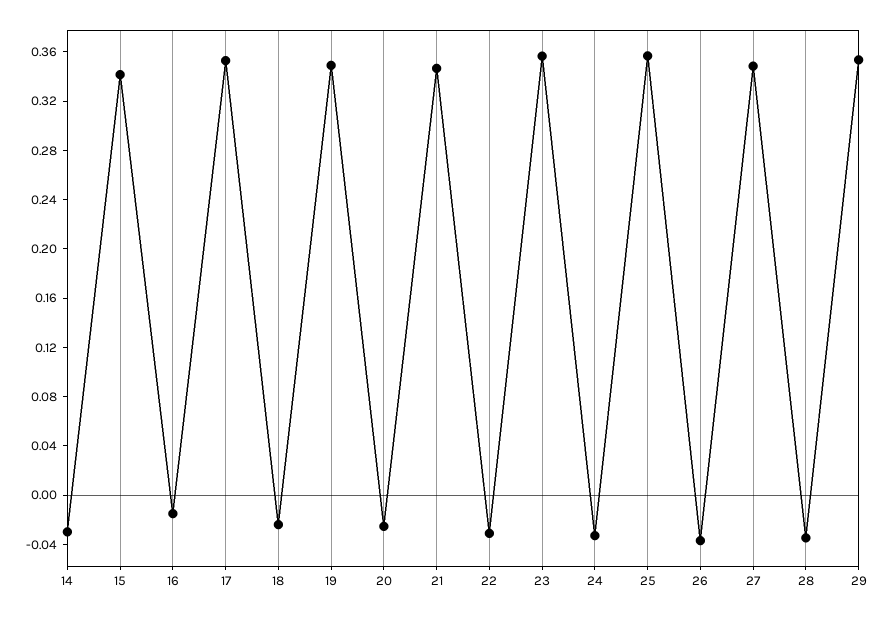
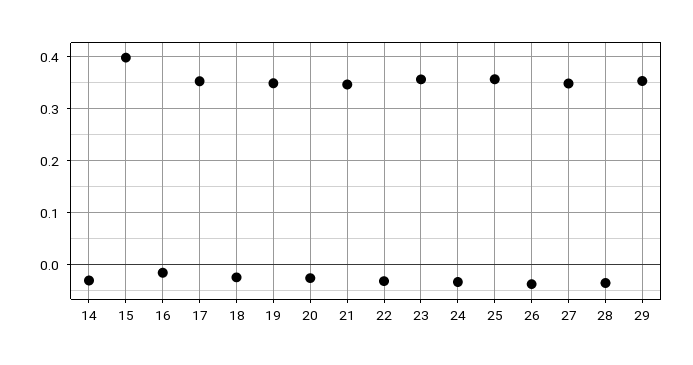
  {
    "14": -0.03,
-   "15": 0.34,
+   "15": 0.4,
    "16": -0.02,
    "17": 0.35,
    "18": -0.02,
    "19": 0.35,
    "20": -0.03,
    "21": 0.35,
    "22": -0.03,
    "23": 0.36,
    "24": -0.03,
    "25": 0.36,
    "26": -0.04,
    "27": 0.35,
    "28": -0.03,
    "29": 0.35
  }

